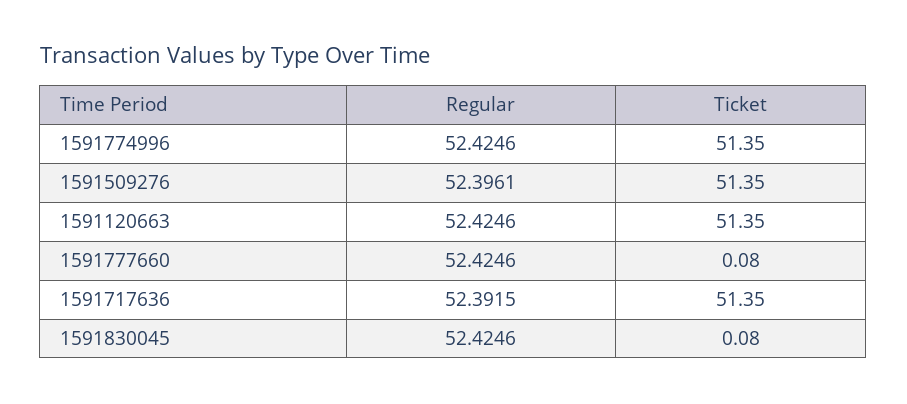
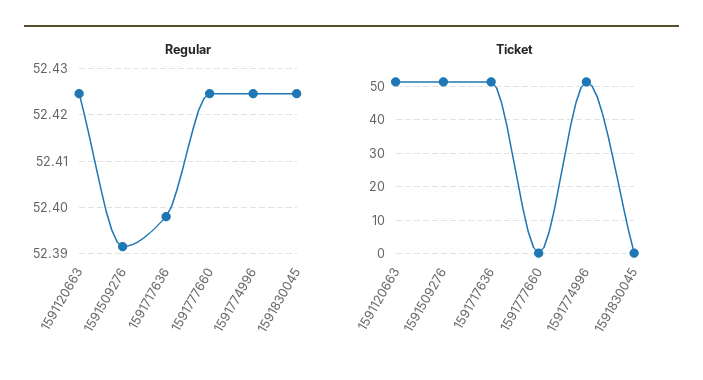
  {
    "Regular": {
      "1591774996": 52.4246,
-     "1591509276": 52.3961,
+     "1591509276": 52.392,
      "1591120663": 52.4246,
      "1591777660": 52.4246,
-     "1591717636": 52.3915,
+     "1591717636": 52.398,
      "1591830045": 52.4246
    },
    "Ticket": {
      "1591774996": 51.35,
      "1591509276": 51.35,
      "1591120663": 51.35,
      "1591777660": 0.08,
      "1591717636": 51.35,
      "1591830045": 0.08
    }
  }

